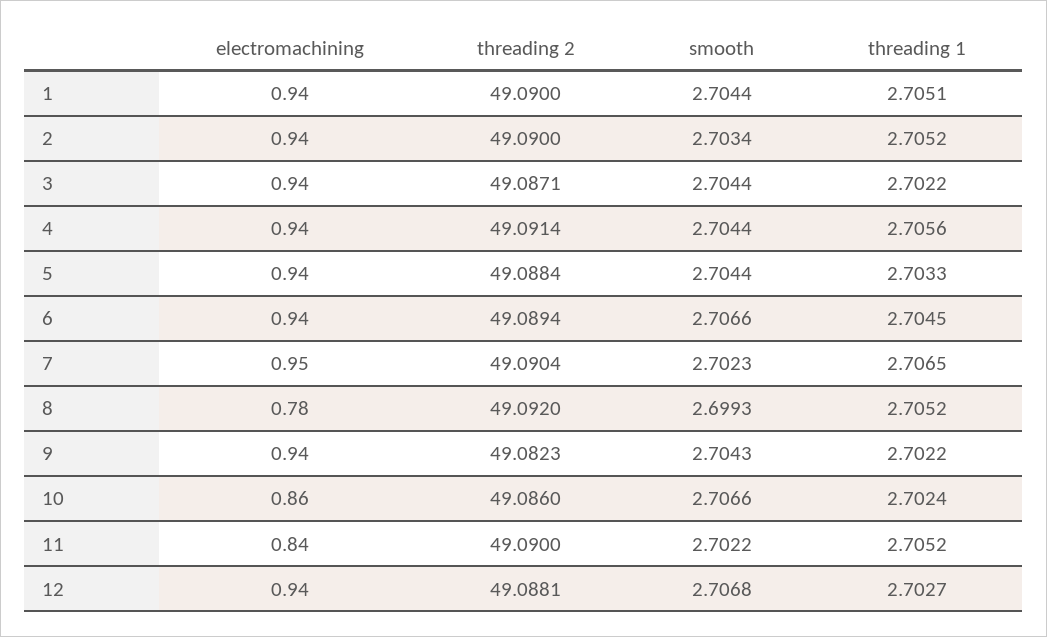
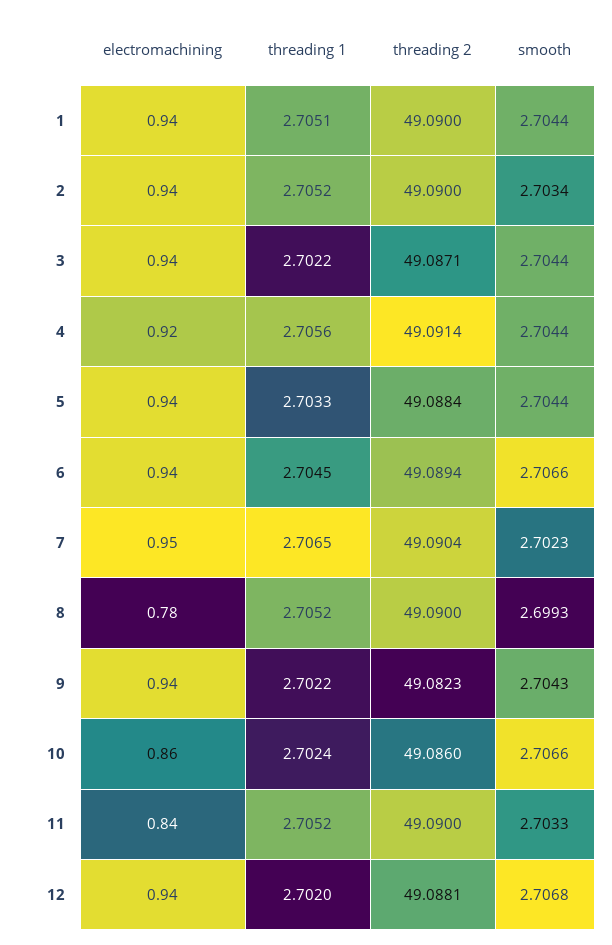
  {
    "electromachining": {
      "1": 0.94,
      "2": 0.94,
      "3": 0.94,
-     "4": 0.94,
+     "4": 0.92,
      "5": 0.94,
      "6": 0.94,
      "7": 0.95,
      "8": 0.78,
      "9": 0.94,
      "10": 0.86,
      "11": 0.84,
      "12": 0.94
    },
    "threading 2": {
      "1": 49.09,
      "2": 49.09,
      "3": 49.0871,
      "4": 49.0914,
      "5": 49.0884,
      "6": 49.0894,
      "7": 49.0904,
-     "8": 49.092,
+     "8": 49.09,
      "9": 49.0823,
      "10": 49.086,
      "11": 49.09,
      "12": 49.0881
    },
    "smooth": {
      "1": 2.7044,
      "2": 2.7034,
      "3": 2.7044,
      "4": 2.7044,
      "5": 2.7044,
      "6": 2.7066,
      "7": 2.7023,
      "8": 2.6993,
      "9": 2.7043,
      "10": 2.7066,
-     "11": 2.7022,
+     "11": 2.7033,
      "12": 2.7068
    },
    "threading 1": {
      "1": 2.7051,
      "2": 2.7052,
      "3": 2.7022,
      "4": 2.7056,
      "5": 2.7033,
      "6": 2.7045,
      "7": 2.7065,
      "8": 2.7052,
      "9": 2.7022,
      "10": 2.7024,
      "11": 2.7052,
-     "12": 2.7027
+     "12": 2.702
    }
  }

